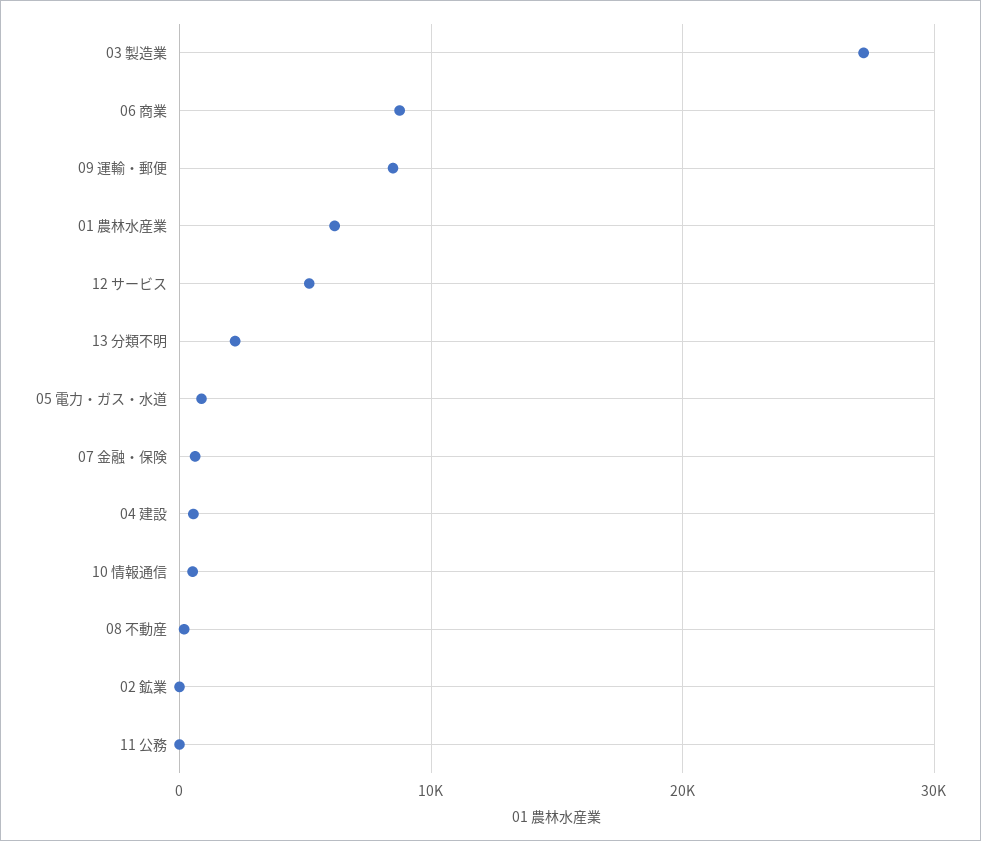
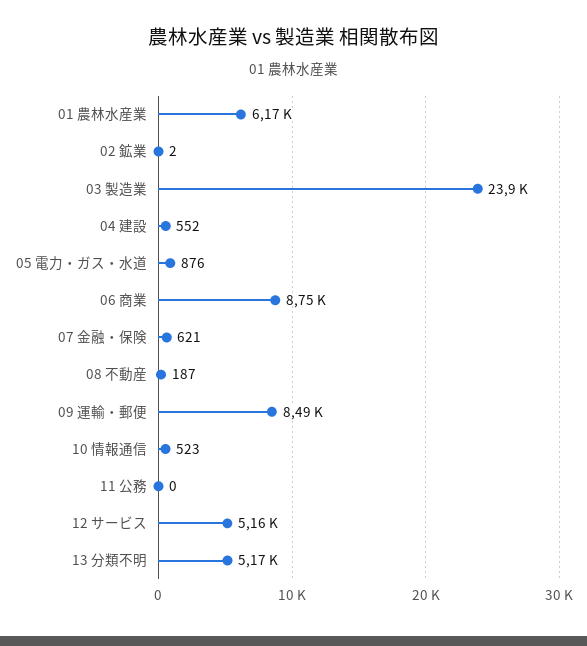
  {
-   "03 製造業": 27000,
+   "03 製造業": 23900,
    "06 商業": 8750,
    "09 運輸・郵便": 8490,
    "01 農林水産業": 6170,
    "12 サービス": 5160,
-   "13 分類不明": 2000,
+   "13 分類不明": 5170,
    "05 電力・ガス・水道": 876,
    "07 金融・保険": 621,
    "04 建設": 552,
    "10 情報通信": 523,
    "08 不動産": 187,
    "02 鉱業": 2,
    "11 公務": 0
  }

